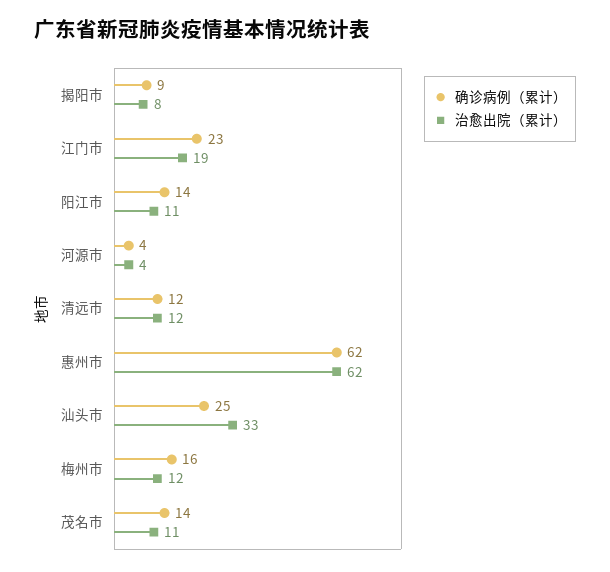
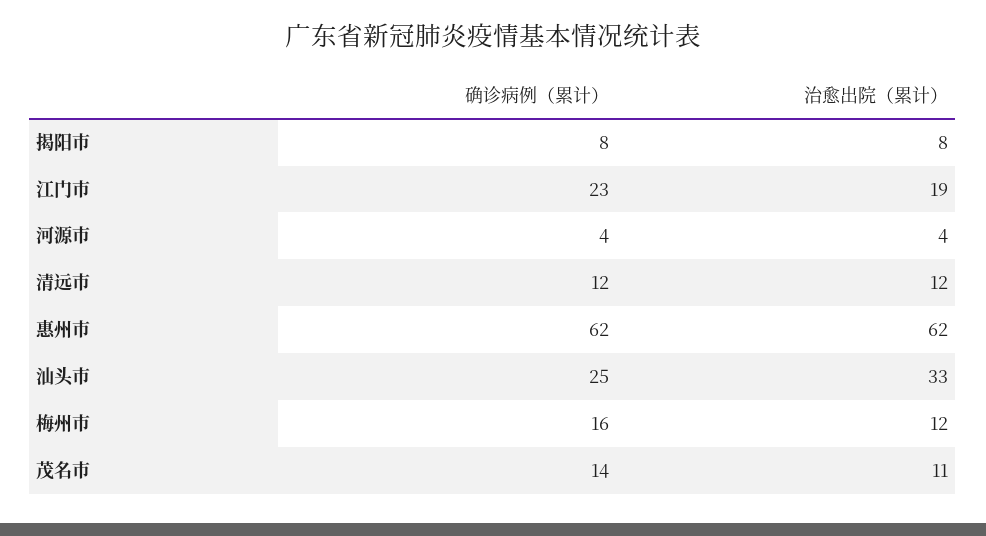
  {
    "确诊病例（累计）": {
-     "揭阳市": 9,
+     "揭阳市": 8,
      "江门市": 23,
-     "阳江市": 14,
      "河源市": 4,
      "清远市": 12,
      "惠州市": 62,
      "汕头市": 25,
      "梅州市": 16,
      "茂名市": 14
    },
    "治愈出院（累计）": {
      "揭阳市": 8,
      "江门市": 19,
-     "阳江市": 11,
      "河源市": 4,
      "清远市": 12,
      "惠州市": 62,
      "汕头市": 33,
      "梅州市": 12,
      "茂名市": 11
    }
  }

